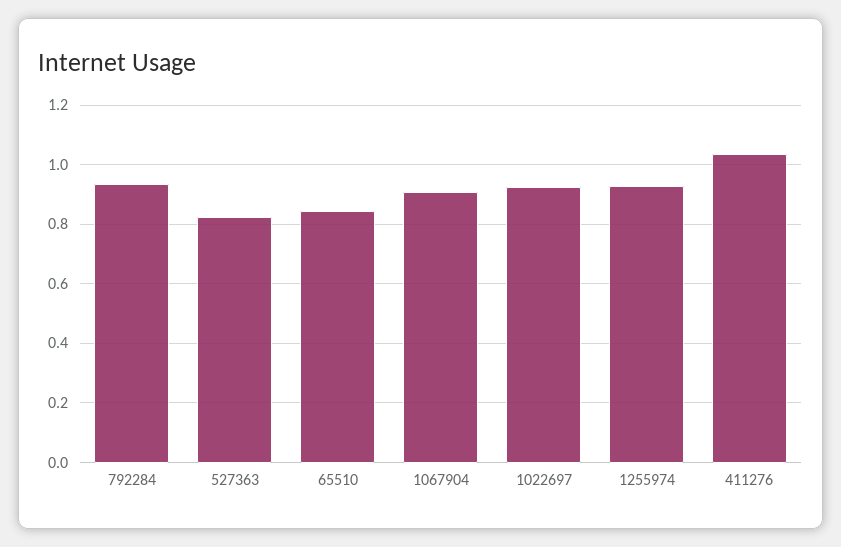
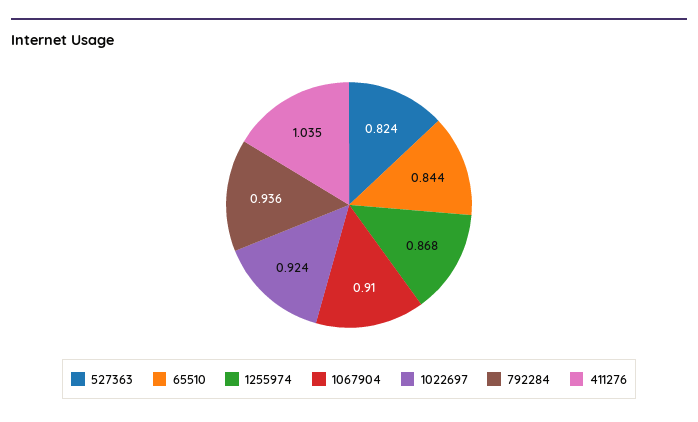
  {
    "792284": 0.936,
    "527363": 0.824,
    "65510": 0.844,
    "1067904": 0.91,
    "1022697": 0.924,
-   "1255974": 0.925,
+   "1255974": 0.868,
    "411276": 1.035
  }

